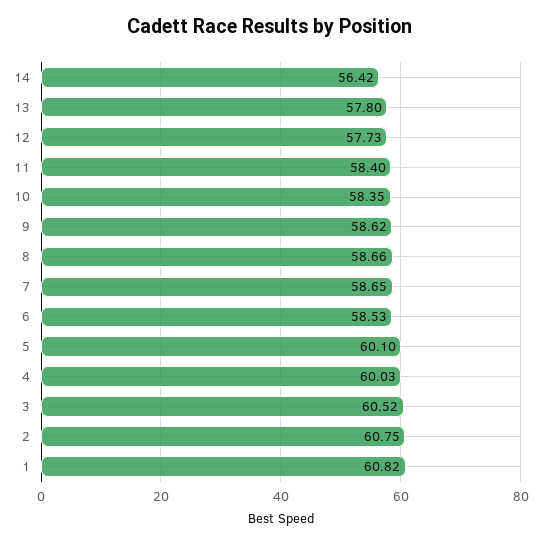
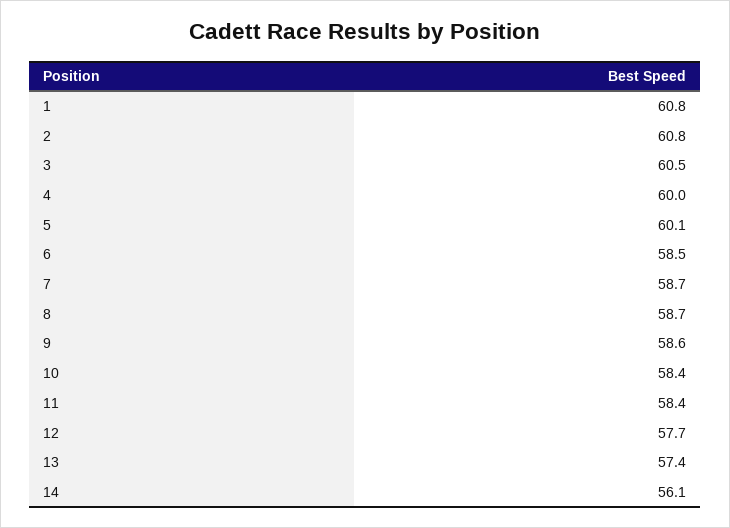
  {
-   "14": 56.42,
+   "14": 56.1,
-   "13": 57.8,
+   "13": 57.4,
    "12": 57.73,
    "11": 58.4,
    "10": 58.35,
    "9": 58.62,
    "8": 58.66,
    "7": 58.65,
    "6": 58.53,
    "5": 60.1,
    "4": 60.03,
    "3": 60.52,
    "2": 60.75,
    "1": 60.82
  }

